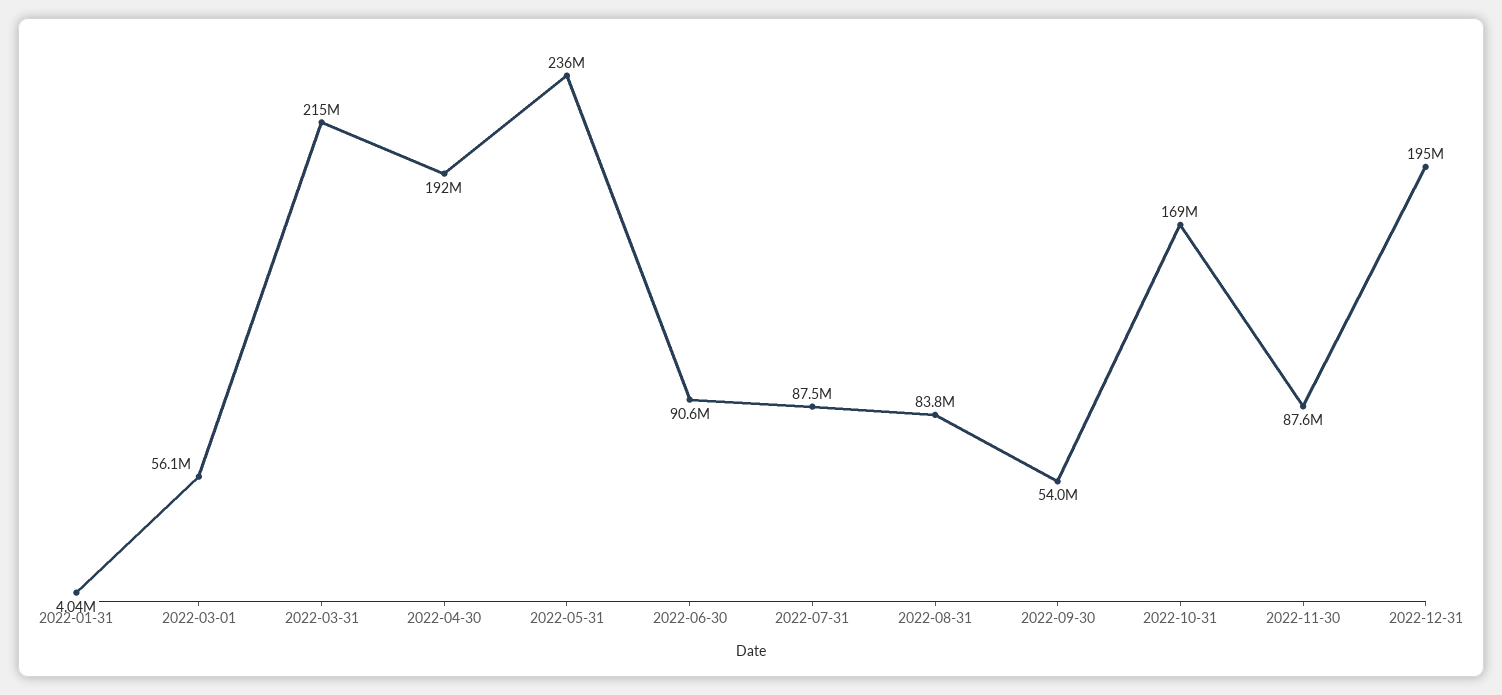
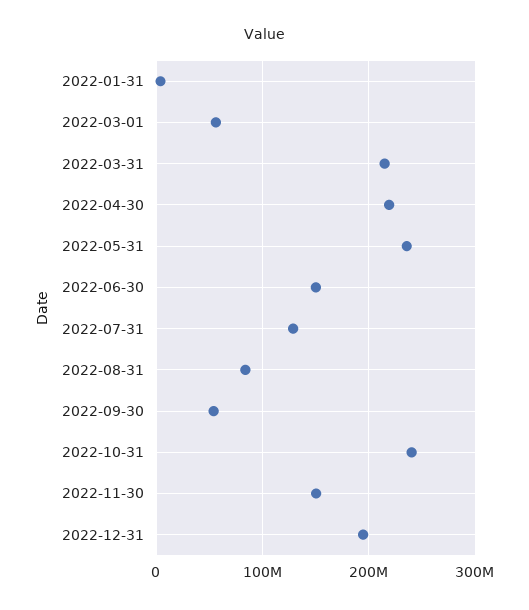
  {
    "2022-01-31": 4040000,
    "2022-03-01": 56100000,
    "2022-03-31": 215000000,
-   "2022-04-30": 192000000,
+   "2022-04-30": 220000000,
    "2022-05-31": 236000000,
-   "2022-06-30": 90600000,
+   "2022-06-30": 150000000,
-   "2022-07-31": 87500000,
+   "2022-07-31": 130000000,
    "2022-08-31": 83800000,
    "2022-09-30": 54000000,
-   "2022-10-31": 169000000,
+   "2022-10-31": 240000000,
-   "2022-11-30": 87600000,
+   "2022-11-30": 150000000,
    "2022-12-31": 195000000
  }

